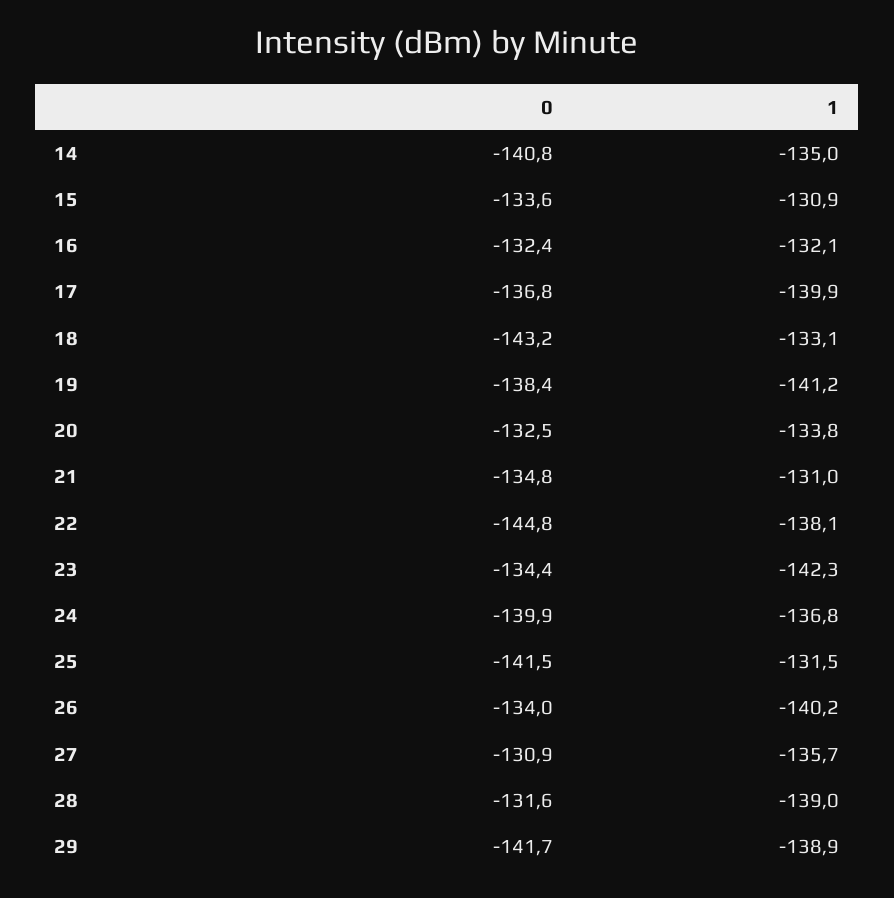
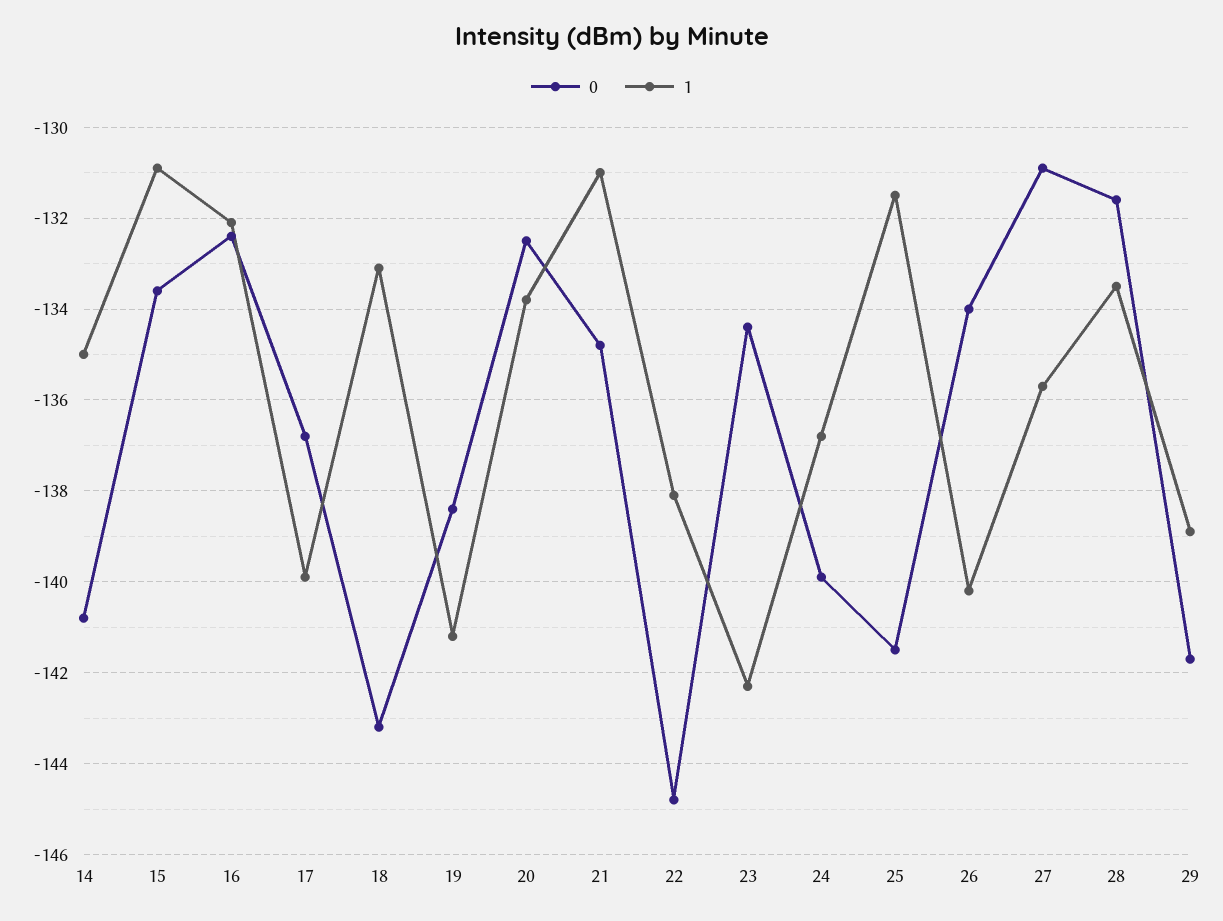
  {
    "0": {
      "14": -140.8,
      "15": -133.6,
      "16": -132.4,
      "17": -136.8,
      "18": -143.2,
      "19": -138.4,
      "20": -132.5,
      "21": -134.8,
      "22": -144.8,
      "23": -134.4,
      "24": -139.9,
      "25": -141.5,
      "26": -134,
      "27": -130.9,
      "28": -131.6,
      "29": -141.7
    },
    "1": {
      "14": -135,
      "15": -130.9,
      "16": -132.1,
      "17": -139.9,
      "18": -133.1,
      "19": -141.2,
      "20": -133.8,
      "21": -131,
      "22": -138.1,
      "23": -142.3,
      "24": -136.8,
      "25": -131.5,
      "26": -140.2,
      "27": -135.7,
-     "28": -139,
+     "28": -133.5,
      "29": -138.9
    }
  }

